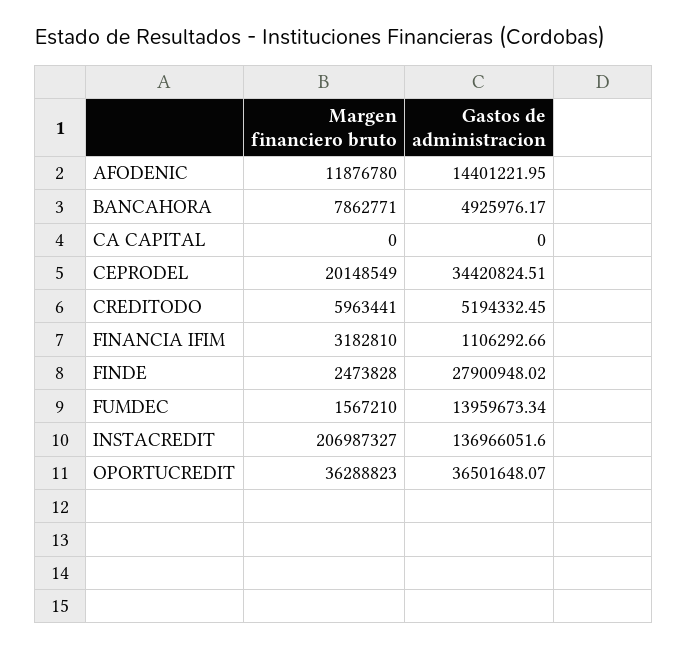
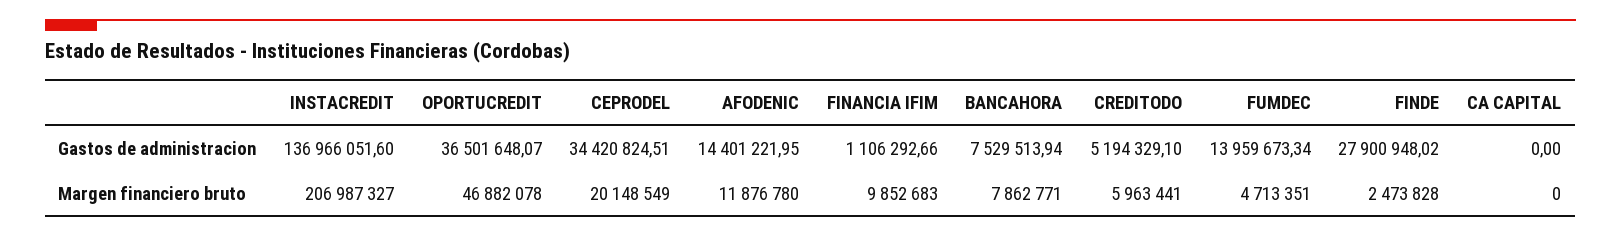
  {
    "Margen financiero bruto": {
      "AFODENIC": 11876780,
      "BANCAHORA": 7862771,
      "CA CAPITAL": 0,
      "CEPRODEL": 20148549,
      "CREDITODO": 5963441,
-     "FINANCIA IFIM": 3182810,
+     "FINANCIA IFIM": 9852683,
      "FINDE": 2473828,
-     "FUMDEC": 1567210,
+     "FUMDEC": 4713351,
      "INSTACREDIT": 206987327,
-     "OPORTUCREDIT": 36288823
+     "OPORTUCREDIT": 46882078
    },
    "Gastos de administracion": {
      "AFODENIC": 14401221.95,
-     "BANCAHORA": 4925976.17,
+     "BANCAHORA": 7529513.94,
      "CA CAPITAL": 0,
      "CEPRODEL": 34420824.51,
-     "CREDITODO": 5194332.45,
+     "CREDITODO": 5194329.1,
      "FINANCIA IFIM": 1106292.66,
      "FINDE": 27900948.02,
      "FUMDEC": 13959673.34,
      "INSTACREDIT": 136966051.6,
      "OPORTUCREDIT": 36501648.07
    }
  }

